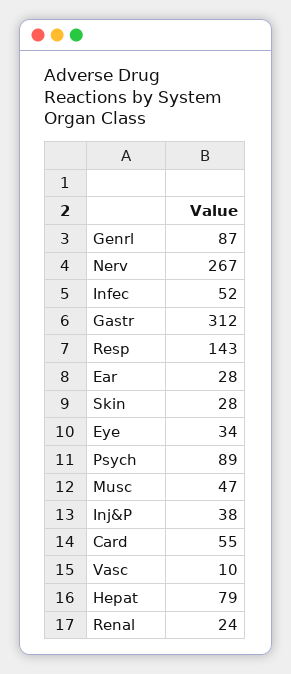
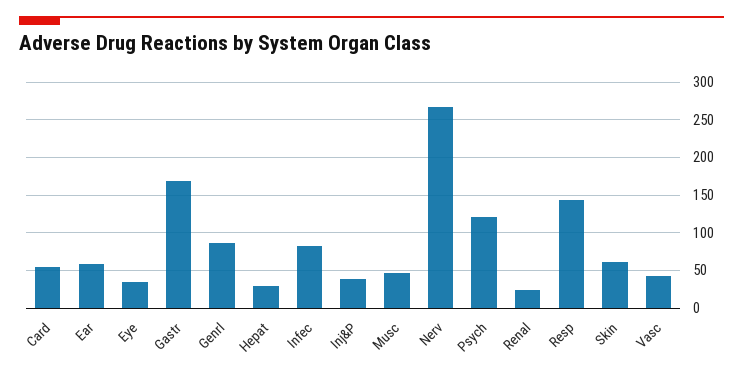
  {
    "Genrl": 87,
    "Nerv": 267,
-   "Infec": 52,
+   "Infec": 80,
-   "Gastr": 312,
+   "Gastr": 170,
    "Resp": 143,
-   "Ear": 28,
+   "Ear": 60,
-   "Skin": 28,
+   "Skin": 60,
    "Eye": 34,
-   "Psych": 89,
+   "Psych": 120,
    "Musc": 47,
    "Inj&P": 38,
    "Card": 55,
-   "Vasc": 10,
+   "Vasc": 40,
-   "Hepat": 79,
+   "Hepat": 30,
    "Renal": 24
  }

